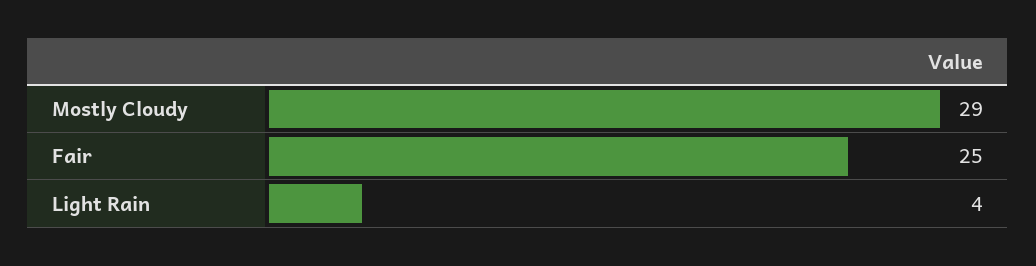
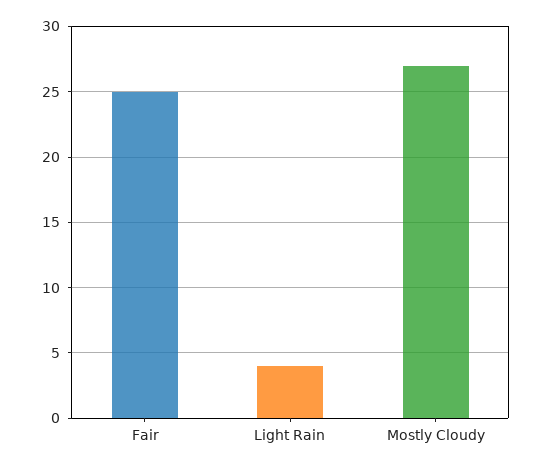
  {
-   "Mostly Cloudy": 29,
+   "Mostly Cloudy": 27,
    "Fair": 25,
    "Light Rain": 4
  }

